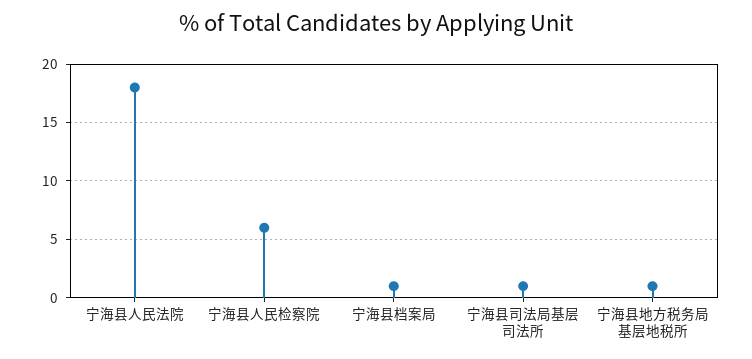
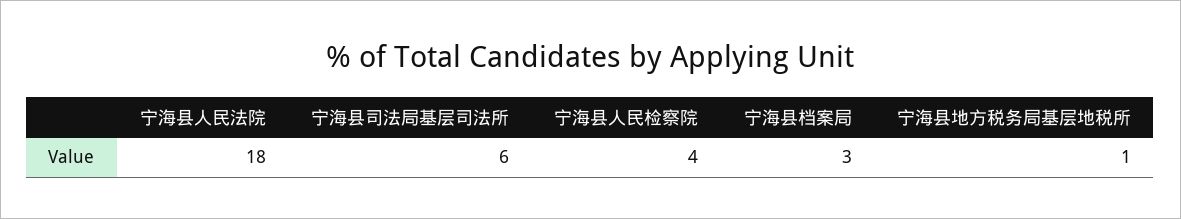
  {
    "宁海县人民法院": 18,
-   "宁海县人民检察院": 6,
+   "宁海县人民检察院": 4,
-   "宁海县档案局": 1,
+   "宁海县档案局": 3,
-   "宁海县司法局基层司法所": 1,
+   "宁海县司法局基层司法所": 6,
    "宁海县地方税务局基层地税所": 1
  }

